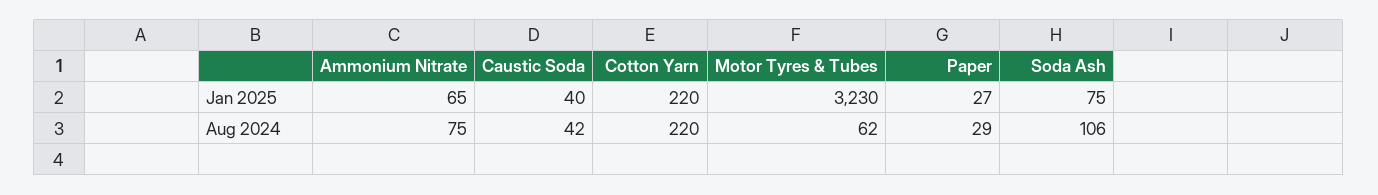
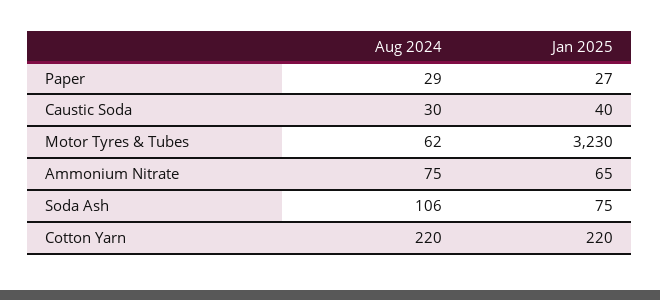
  {
    "Ammonium Nitrate": {
      "Jan 2025": 65,
      "Aug 2024": 75
    },
    "Caustic Soda": {
      "Jan 2025": 40,
-     "Aug 2024": 42
+     "Aug 2024": 30
    },
    "Cotton Yarn": {
      "Jan 2025": 220,
      "Aug 2024": 220
    },
    "Motor Tyres & Tubes": {
      "Jan 2025": 3230,
      "Aug 2024": 62
    },
    "Paper": {
      "Jan 2025": 27,
      "Aug 2024": 29
    },
    "Soda Ash": {
      "Jan 2025": 75,
      "Aug 2024": 106
    }
  }

